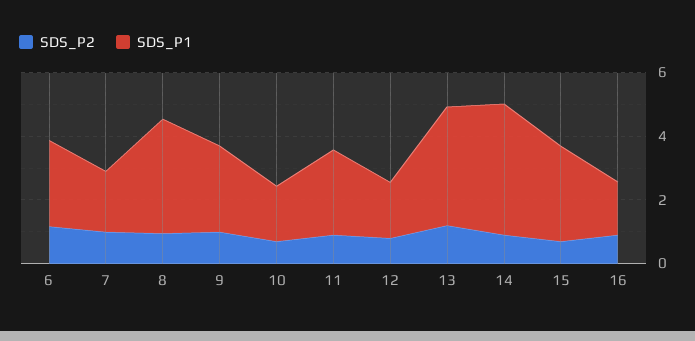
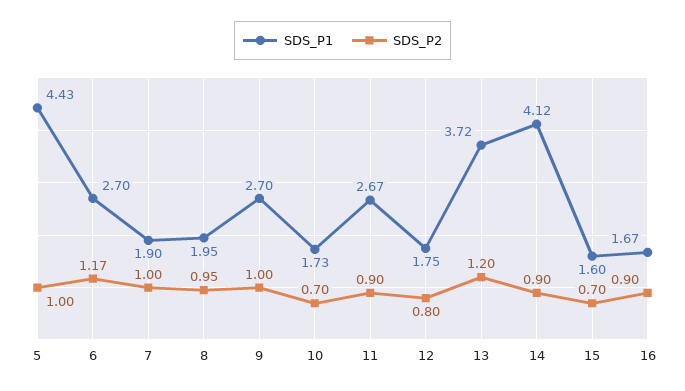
  {
    "SDS_P2": {
      "6": 1.17,
      "7": 1,
      "8": 0.95,
      "9": 1,
      "10": 0.7,
      "11": 0.9,
      "12": 0.8,
      "13": 1.2,
      "14": 0.9,
      "15": 0.7,
-     "16": 0.9
+     "16": 0.9,
+     "5": 1
    },
    "SDS_P1": {
      "6": 2.7,
      "7": 1.9,
-     "8": 3.5,
+     "8": 1.95,
      "9": 2.7,
      "10": 1.73,
      "11": 2.67,
      "12": 1.75,
      "13": 3.72,
      "14": 4.12,
-     "15": 3,
+     "15": 1.6,
-     "16": 1.67
+     "16": 1.67,
+     "5": 4.43
    }
  }

